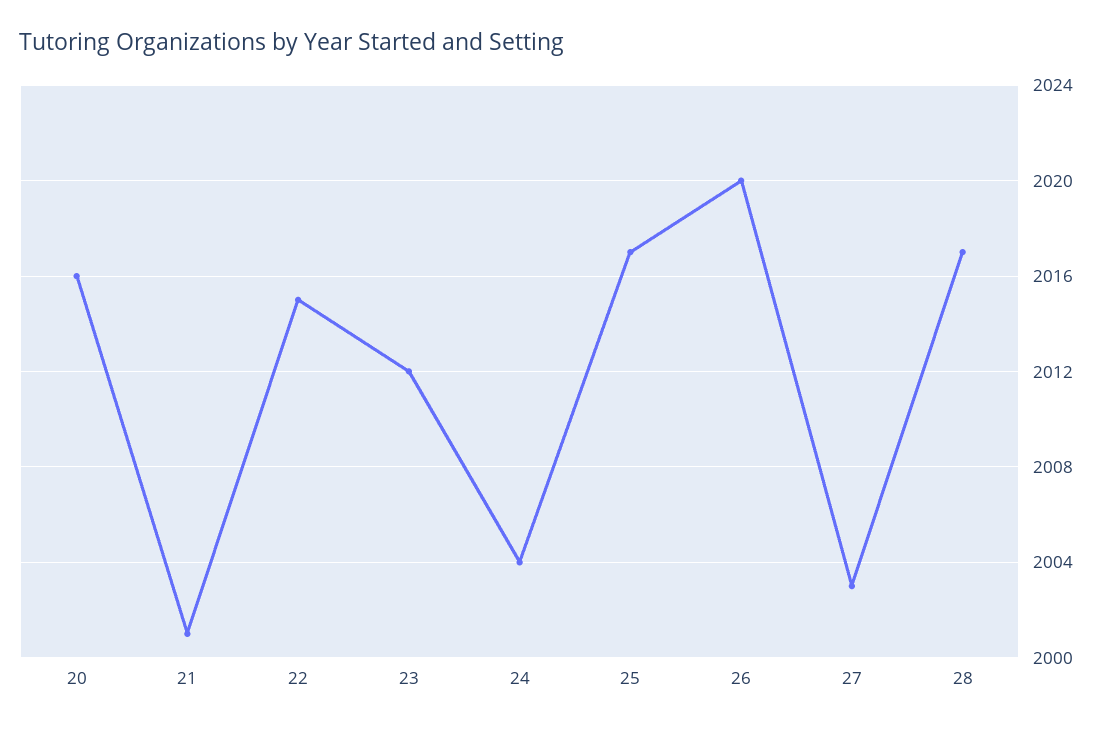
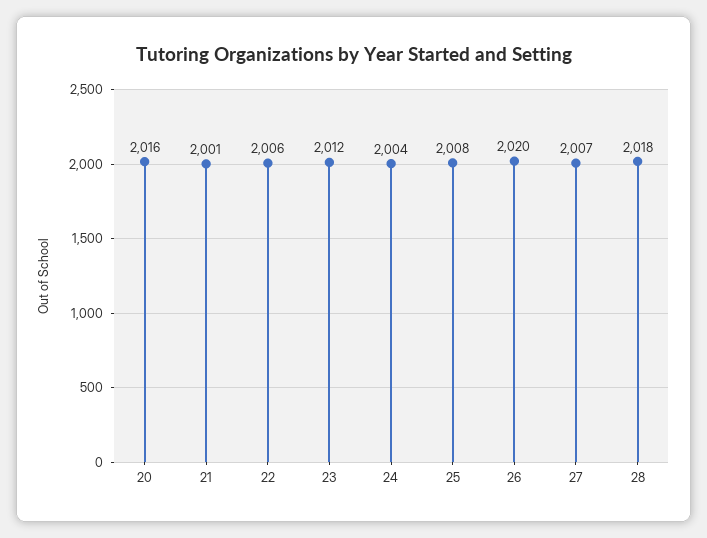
  {
    "20": 2016,
    "21": 2001,
-   "22": 2015,
+   "22": 2006,
    "23": 2012,
    "24": 2004,
-   "25": 2017,
+   "25": 2008,
    "26": 2020,
-   "27": 2003,
+   "27": 2007,
-   "28": 2017
+   "28": 2018
  }

